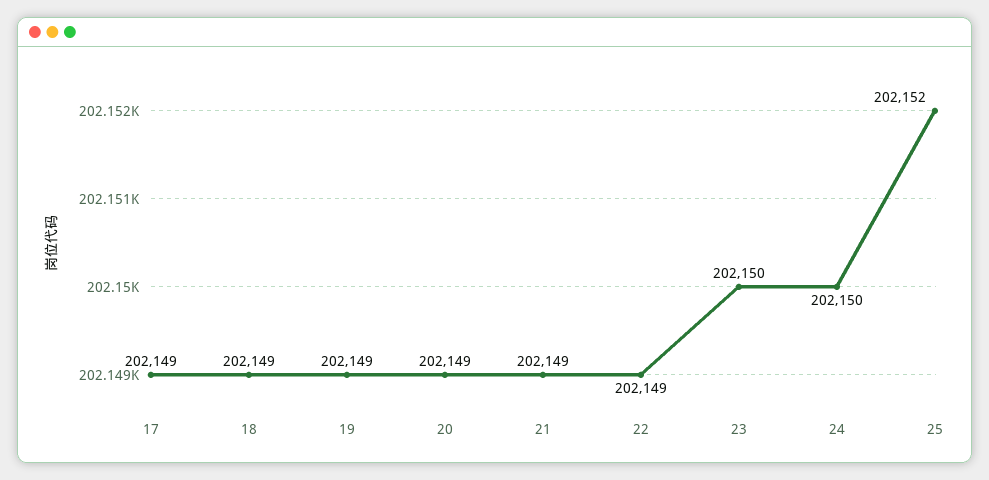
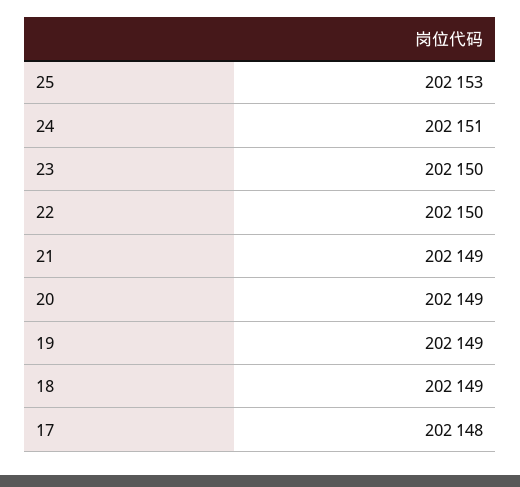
  {
-   "17": 202149,
+   "17": 202148,
    "18": 202149,
    "19": 202149,
    "20": 202149,
    "21": 202149,
-   "22": 202149,
+   "22": 202150,
    "23": 202150,
-   "24": 202150,
+   "24": 202151,
-   "25": 202152
+   "25": 202153
  }

